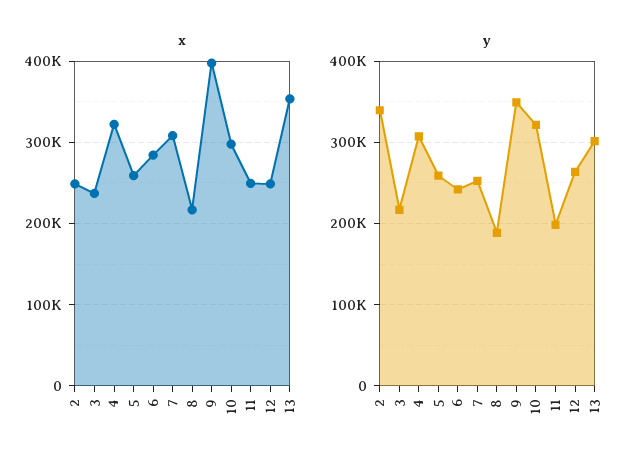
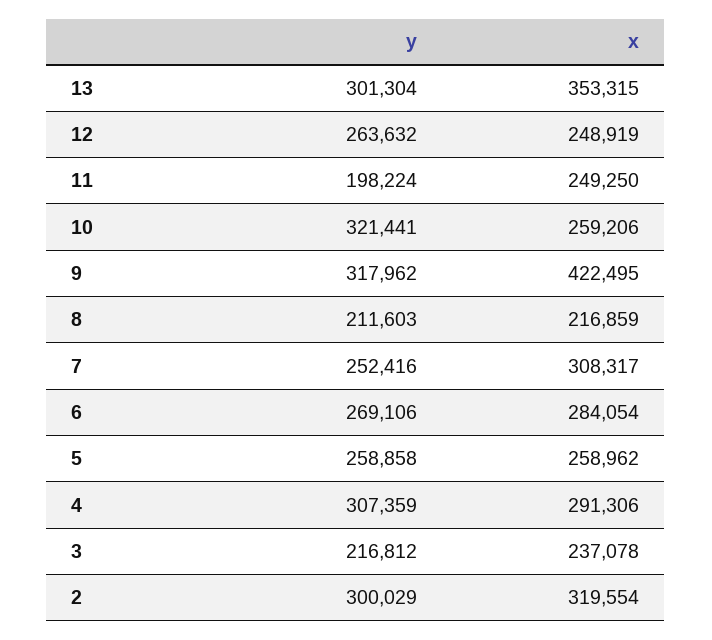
  {
    "x": {
-     "2": 250000,
+     "2": 319554,
      "3": 237078,
-     "4": 320000,
+     "4": 291306,
      "5": 258962,
      "6": 284054,
      "7": 308317,
      "8": 216859,
-     "9": 400000,
+     "9": 422495,
-     "10": 300000,
+     "10": 259206,
      "11": 249250,
      "12": 248919,
      "13": 353315
    },
    "y": {
-     "2": 340000,
+     "2": 300029,
      "3": 216812,
      "4": 307359,
      "5": 258858,
-     "6": 240000,
+     "6": 269106,
      "7": 252416,
-     "8": 190000,
+     "8": 211603,
-     "9": 350000,
+     "9": 317962,
      "10": 321441,
      "11": 198224,
      "12": 263632,
      "13": 301304
    }
  }

